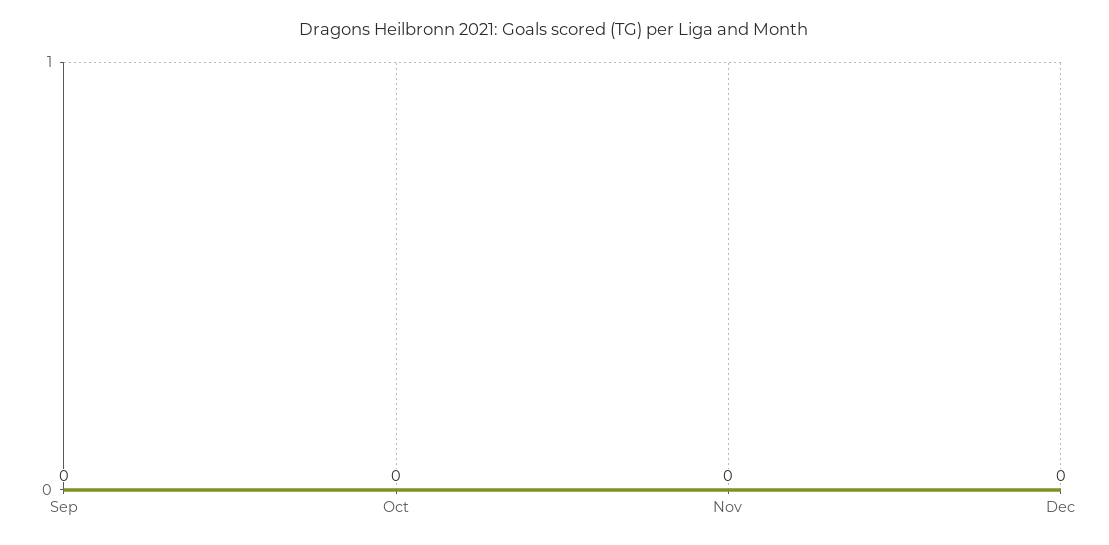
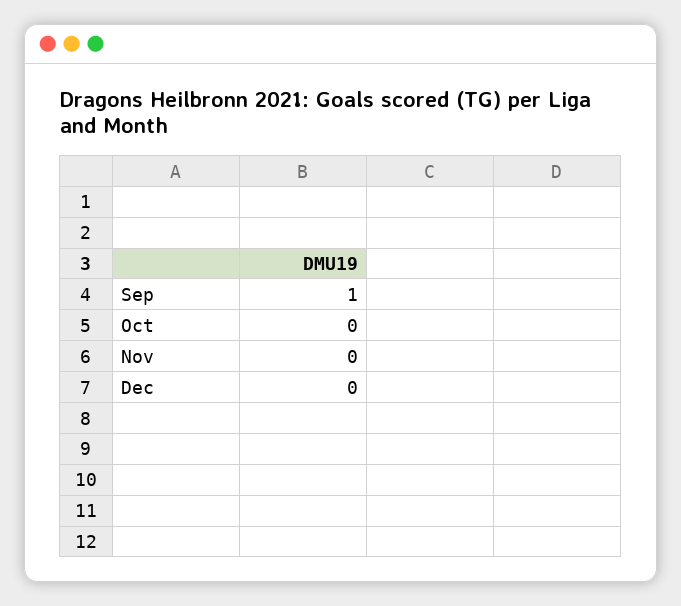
  {
-   "Sep": 0,
+   "Sep": 1,
    "Oct": 0,
    "Nov": 0,
    "Dec": 0
  }

